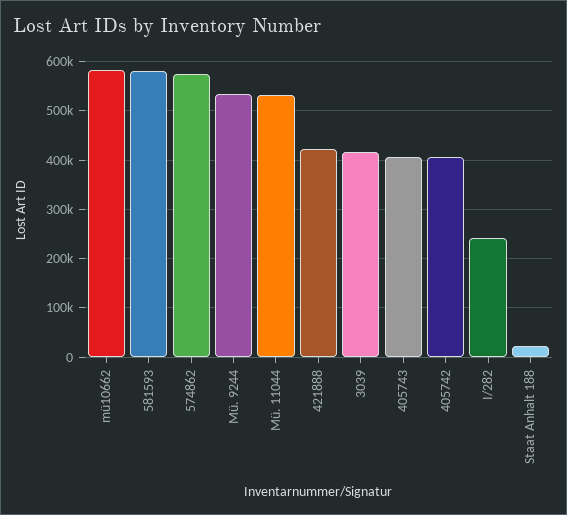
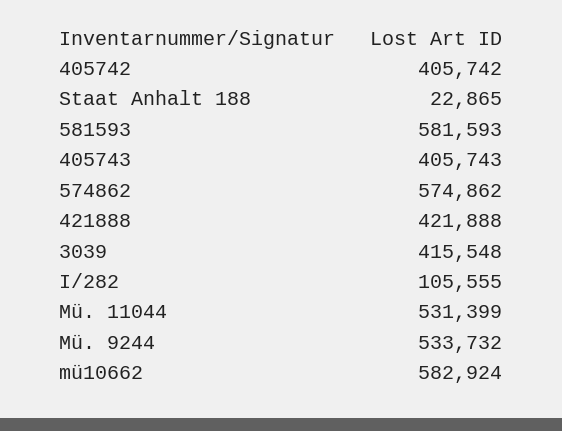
  {
    "mü10662": 582924,
    "581593": 581593,
    "574862": 574862,
    "Mü. 9244": 533732,
    "Mü. 11044": 531399,
    "421888": 421888,
    "3039": 415548,
    "405743": 405743,
    "405742": 405742,
-   "I/282": 240000,
+   "I/282": 105555,
    "Staat Anhalt 188": 22865
  }

